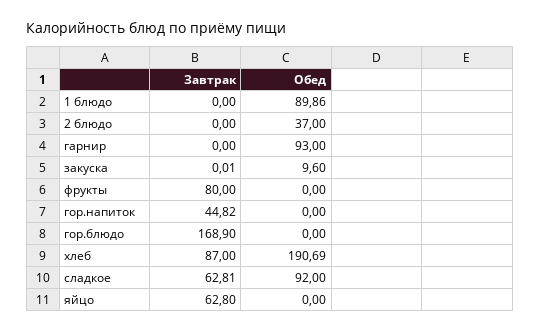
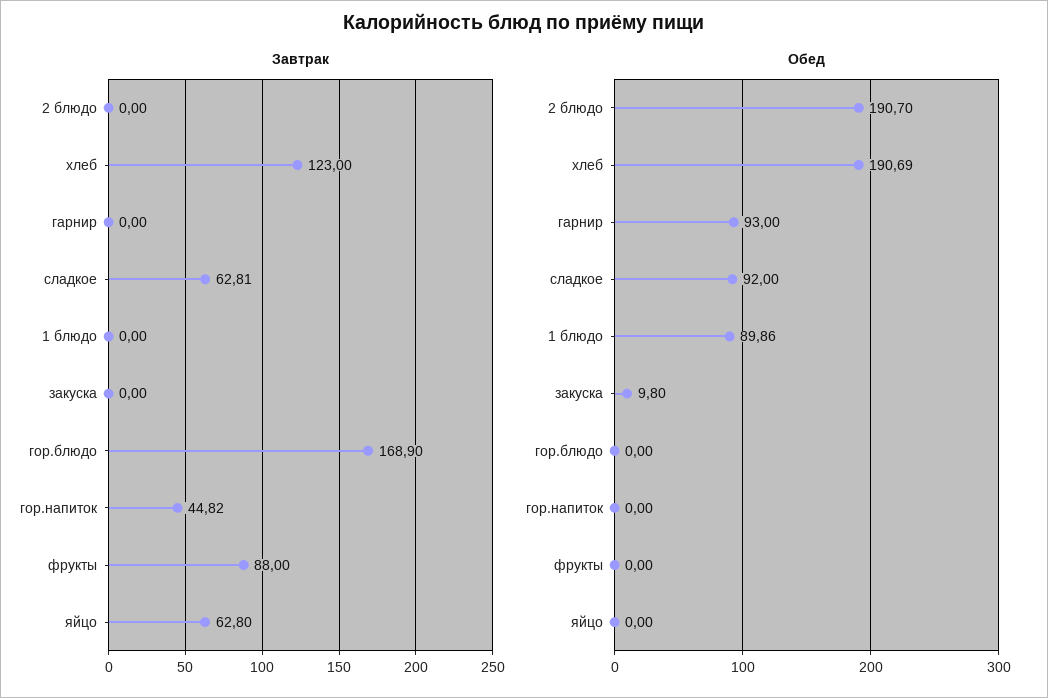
  {
    "Завтрак": {
      "1 блюдо": 0,
      "2 блюдо": 0,
      "гарнир": 0,
-     "закуска": 0.01,
+     "закуска": 0,
-     "фрукты": 80,
+     "фрукты": 88,
      "гор.напиток": 44.82,
      "гор.блюдо": 168.9,
-     "хлеб": 87,
+     "хлеб": 123,
      "сладкое": 62.81,
      "яйцо": 62.8
    },
    "Обед": {
      "1 блюдо": 89.86,
-     "2 блюдо": 37,
+     "2 блюдо": 190.7,
      "гарнир": 93,
-     "закуска": 9.6,
+     "закуска": 9.8,
      "фрукты": 0,
      "гор.напиток": 0,
      "гор.блюдо": 0,
      "хлеб": 190.69,
      "сладкое": 92,
      "яйцо": 0
    }
  }

